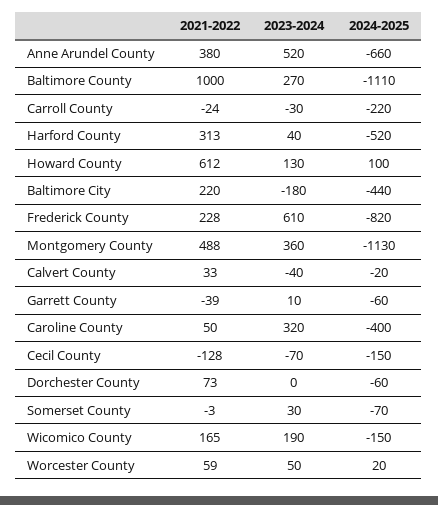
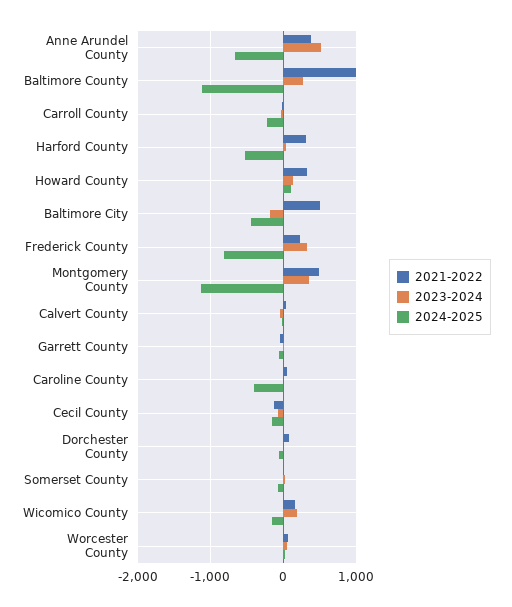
  {
    "2021-2022": {
      "Anne Arundel County": 380,
      "Baltimore County": 1000,
      "Carroll County": -24,
      "Harford County": 313,
-     "Howard County": 612,
+     "Howard County": 300,
-     "Baltimore City": 220,
+     "Baltimore City": 500,
      "Frederick County": 228,
      "Montgomery County": 488,
      "Calvert County": 33,
      "Garrett County": -39,
      "Caroline County": 50,
      "Cecil County": -128,
      "Dorchester County": 73,
      "Somerset County": -3,
      "Wicomico County": 165,
      "Worcester County": 59
    },
    "2023-2024": {
      "Anne Arundel County": 520,
      "Baltimore County": 270,
      "Carroll County": -30,
      "Harford County": 40,
      "Howard County": 130,
      "Baltimore City": -180,
-     "Frederick County": 610,
+     "Frederick County": 300,
      "Montgomery County": 360,
      "Calvert County": -40,
      "Garrett County": 10,
-     "Caroline County": 320,
+     "Caroline County": 0,
      "Cecil County": -70,
      "Dorchester County": 0,
      "Somerset County": 30,
      "Wicomico County": 190,
      "Worcester County": 50
    },
    "2024-2025": {
      "Anne Arundel County": -660,
      "Baltimore County": -1110,
      "Carroll County": -220,
      "Harford County": -520,
      "Howard County": 100,
      "Baltimore City": -440,
      "Frederick County": -820,
      "Montgomery County": -1130,
      "Calvert County": -20,
      "Garrett County": -60,
      "Caroline County": -400,
      "Cecil County": -150,
      "Dorchester County": -60,
      "Somerset County": -70,
      "Wicomico County": -150,
      "Worcester County": 20
    }
  }

